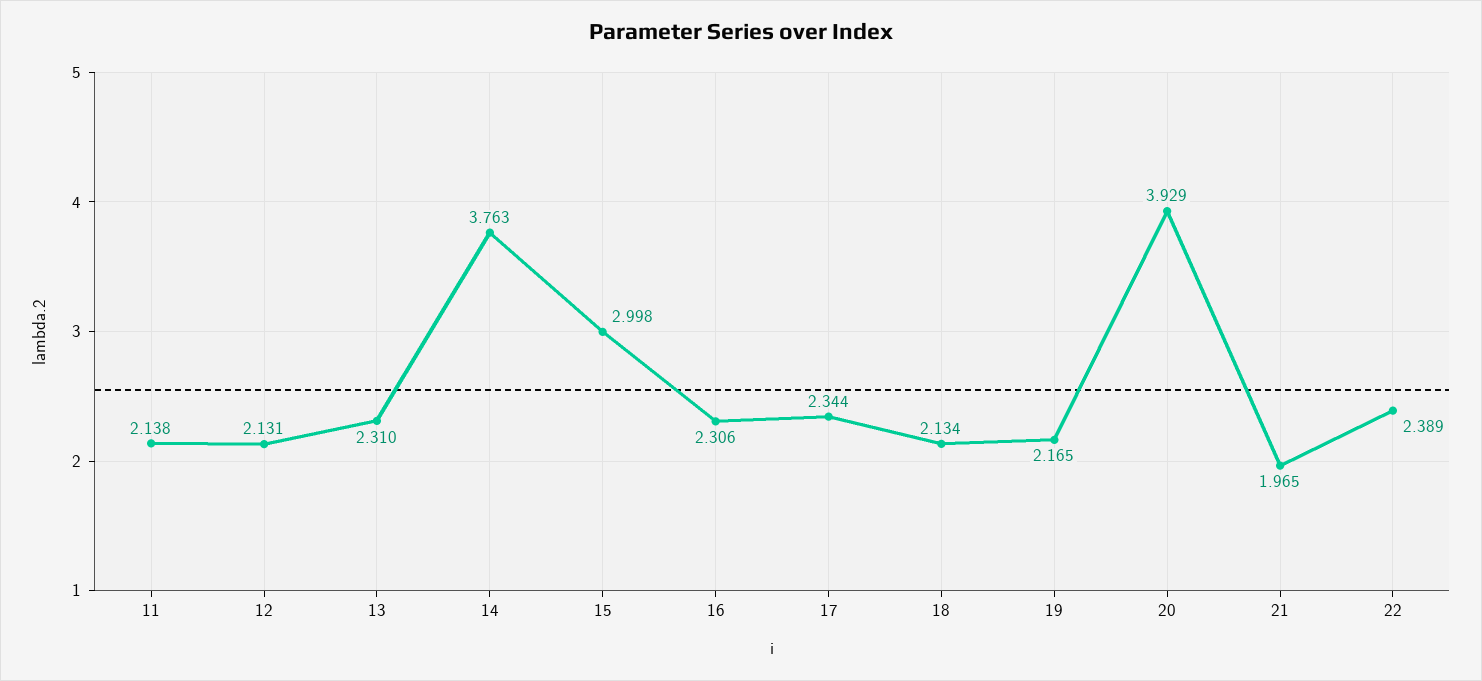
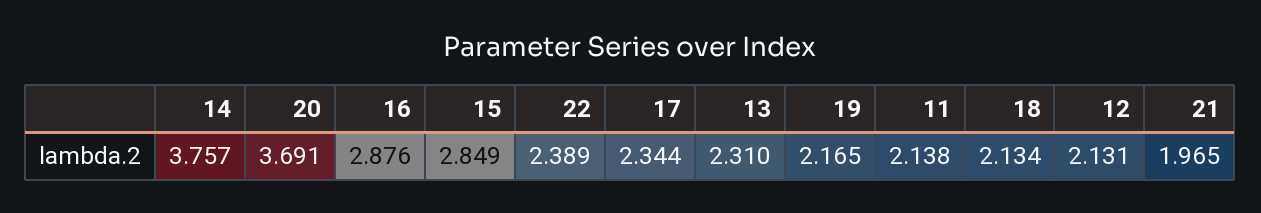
  {
    "11": 2.138,
    "12": 2.131,
    "13": 2.31,
-   "14": 3.763,
+   "14": 3.757,
-   "15": 2.998,
+   "15": 2.849,
-   "16": 2.306,
+   "16": 2.876,
    "17": 2.344,
    "18": 2.134,
    "19": 2.165,
-   "20": 3.929,
+   "20": 3.691,
    "21": 1.965,
    "22": 2.389
  }

